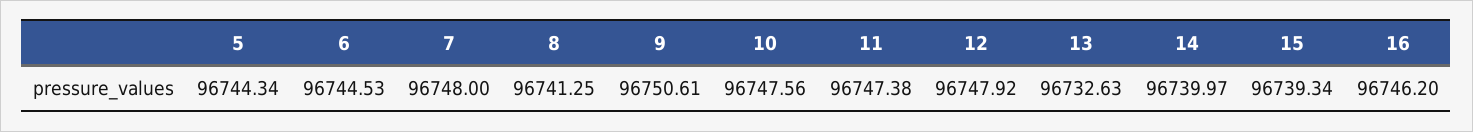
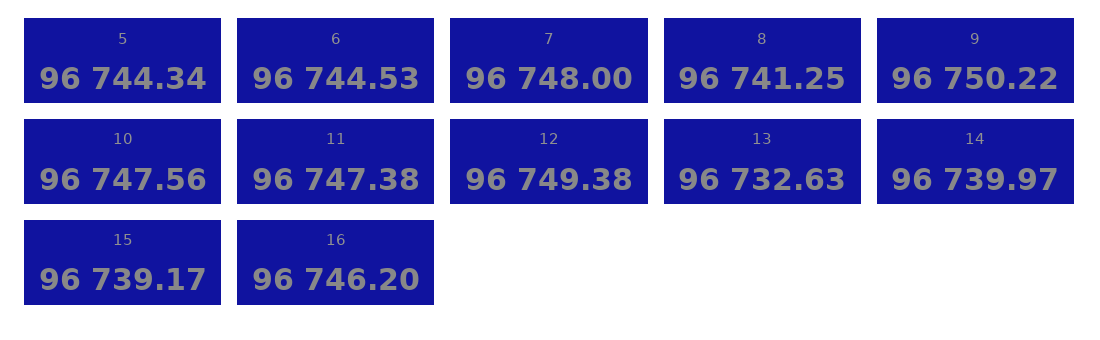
  {
    "5": 96744.34,
    "6": 96744.53,
    "7": 96748,
    "8": 96741.25,
-   "9": 96750.61,
+   "9": 96750.22,
    "10": 96747.56,
    "11": 96747.38,
-   "12": 96747.92,
+   "12": 96749.38,
    "13": 96732.63,
    "14": 96739.97,
-   "15": 96739.34,
+   "15": 96739.17,
    "16": 96746.2
  }

